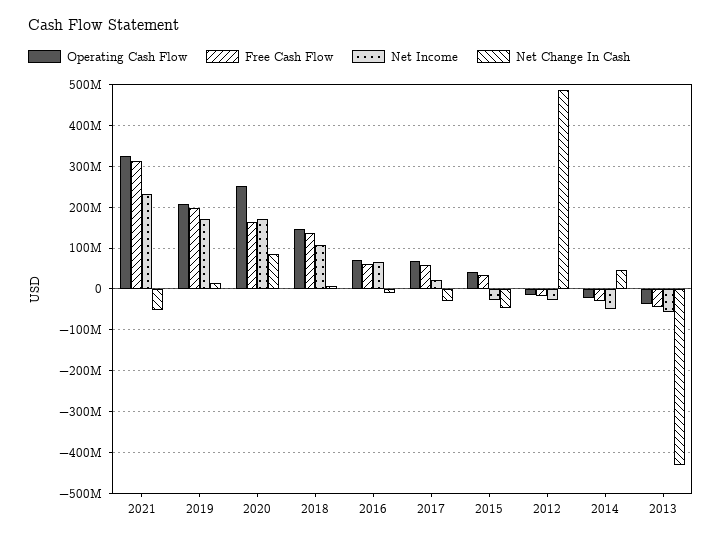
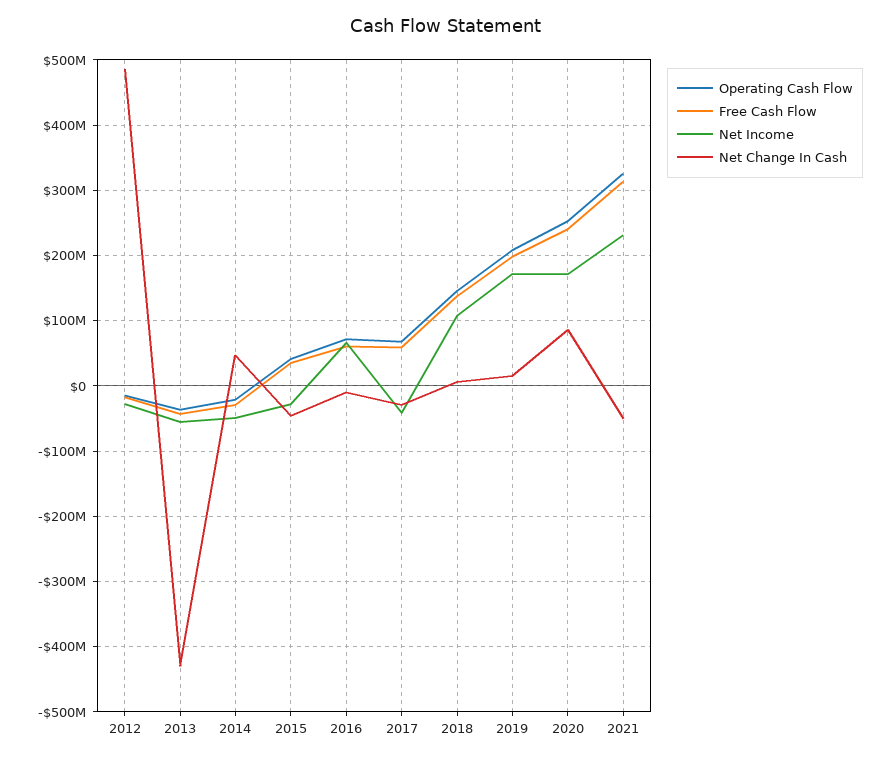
  {
    "Operating Cash Flow": {
      "2021": 330000000,
      "2019": 210000000,
      "2020": 250000000,
      "2018": 150000000,
      "2016": 70000000,
      "2017": 70000000,
      "2015": 40000000,
      "2012": -10000000,
      "2014": -20000000,
      "2013": -40000000
    },
    "Free Cash Flow": {
      "2021": 310000000,
      "2019": 200000000,
-     "2020": 160000000,
+     "2020": 240000000,
      "2018": 140000000,
      "2016": 60000000,
      "2017": 60000000,
      "2015": 40000000,
      "2012": -20000000,
      "2014": -30000000,
      "2013": -40000000
    },
    "Net Income": {
      "2021": 230000000,
      "2019": 170000000,
      "2020": 170000000,
      "2018": 110000000,
      "2016": 70000000,
-     "2017": 20000000,
+     "2017": -40000000,
      "2015": -30000000,
      "2012": -30000000,
      "2014": -50000000,
      "2013": -60000000
    },
    "Net Change In Cash": {
      "2021": -50000000,
      "2019": 20000000,
      "2020": 90000000,
      "2018": 10000000,
      "2016": -10000000,
      "2017": -30000000,
      "2015": -50000000,
      "2012": 490000000,
      "2014": 50000000,
      "2013": -430000000
    }
  }

